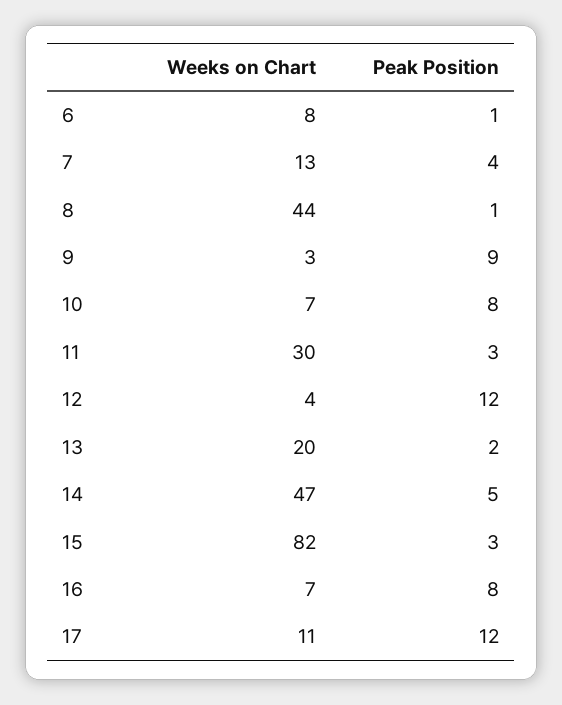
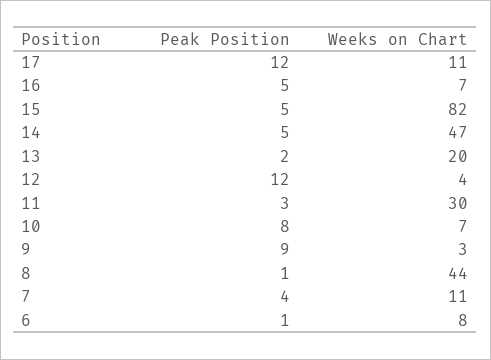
  {
    "Weeks on Chart": {
      "6": 8,
-     "7": 13,
+     "7": 11,
      "8": 44,
      "9": 3,
      "10": 7,
      "11": 30,
      "12": 4,
      "13": 20,
      "14": 47,
      "15": 82,
      "16": 7,
      "17": 11
    },
    "Peak Position": {
      "6": 1,
      "7": 4,
      "8": 1,
      "9": 9,
      "10": 8,
      "11": 3,
      "12": 12,
      "13": 2,
      "14": 5,
-     "15": 3,
+     "15": 5,
-     "16": 8,
+     "16": 5,
      "17": 12
    }
  }

